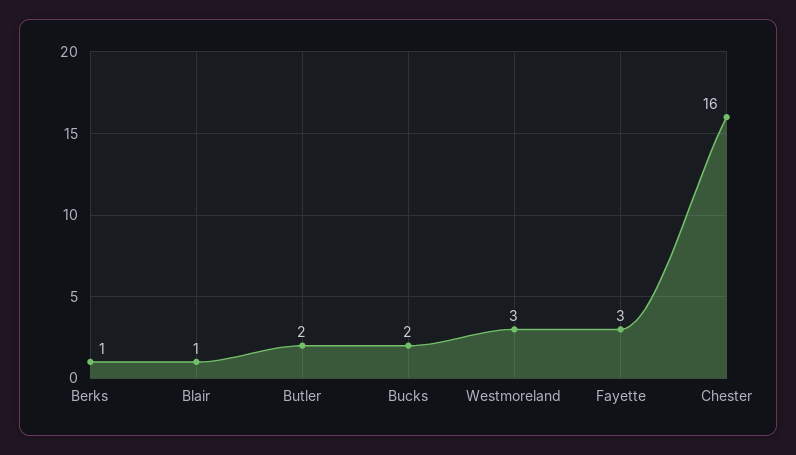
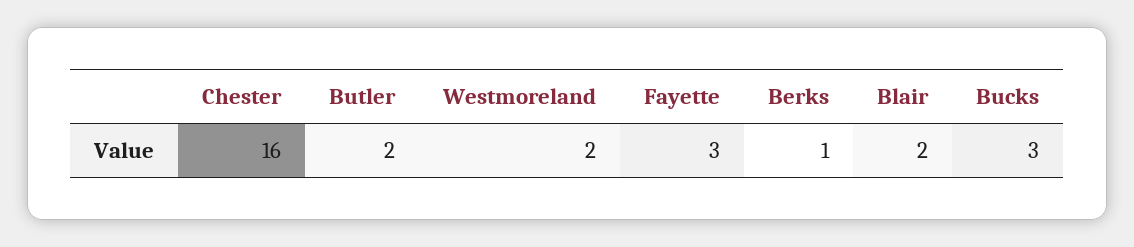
  {
    "Berks": 1,
-   "Blair": 1,
+   "Blair": 2,
    "Butler": 2,
-   "Bucks": 2,
+   "Bucks": 3,
-   "Westmoreland": 3,
+   "Westmoreland": 2,
    "Fayette": 3,
    "Chester": 16
  }

